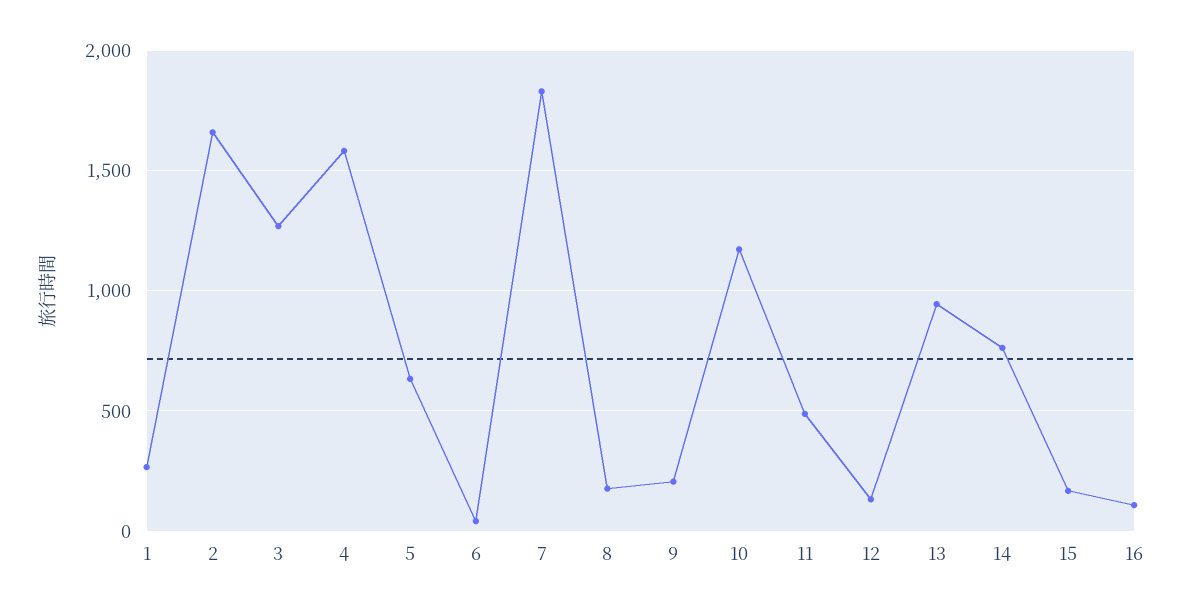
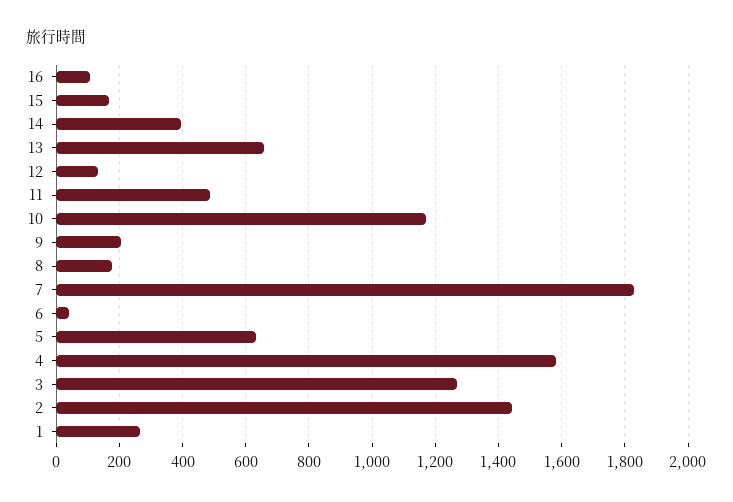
  {
    "1": 260,
-   "2": 1650,
+   "2": 1440,
    "3": 1260,
    "4": 1580,
    "5": 640,
    "6": 40,
    "7": 1840,
    "8": 180,
    "9": 200,
    "10": 1180,
    "11": 480,
    "12": 140,
-   "13": 950,
+   "13": 660,
-   "14": 750,
+   "14": 400,
    "15": 160,
    "16": 100
  }

